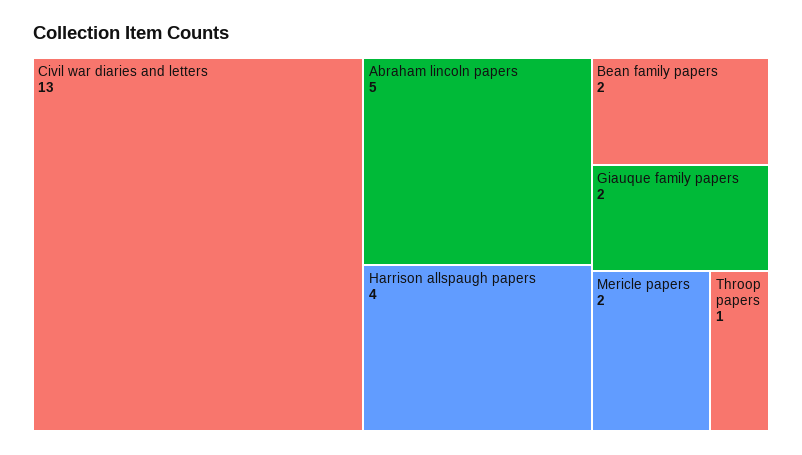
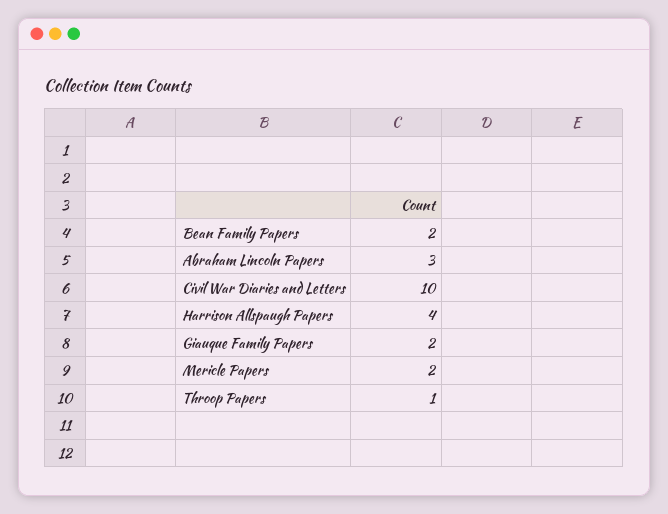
  {
-   "Civil war diaries and letters": 13,
+   "Civil war diaries and letters": 10,
-   "Abraham lincoln papers": 5,
+   "Abraham lincoln papers": 3,
    "Harrison allspaugh papers": 4,
    "Bean family papers": 2,
    "Giauque family papers": 2,
    "Mericle papers": 2,
    "Throop papers": 1
  }

